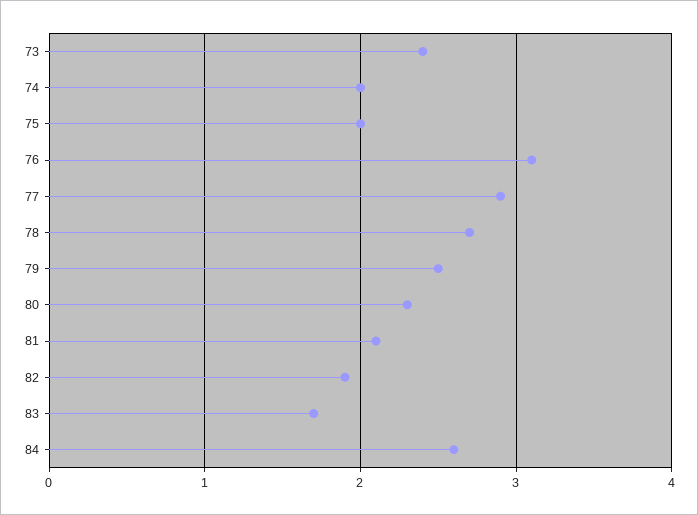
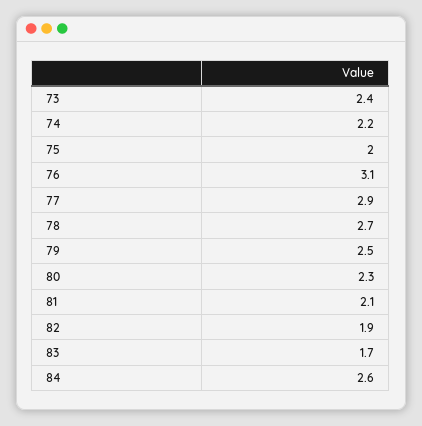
  {
    "73": 2.4,
-   "74": 2,
+   "74": 2.2,
    "75": 2,
    "76": 3.1,
    "77": 2.9,
    "78": 2.7,
    "79": 2.5,
    "80": 2.3,
    "81": 2.1,
    "82": 1.9,
    "83": 1.7,
    "84": 2.6
  }

